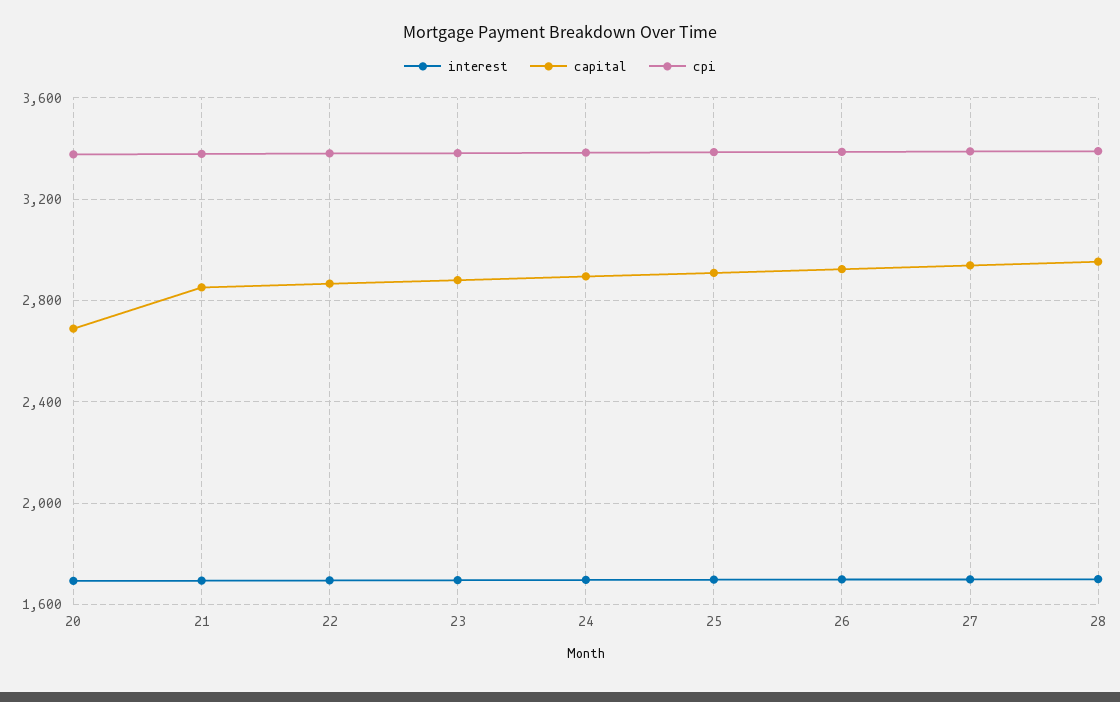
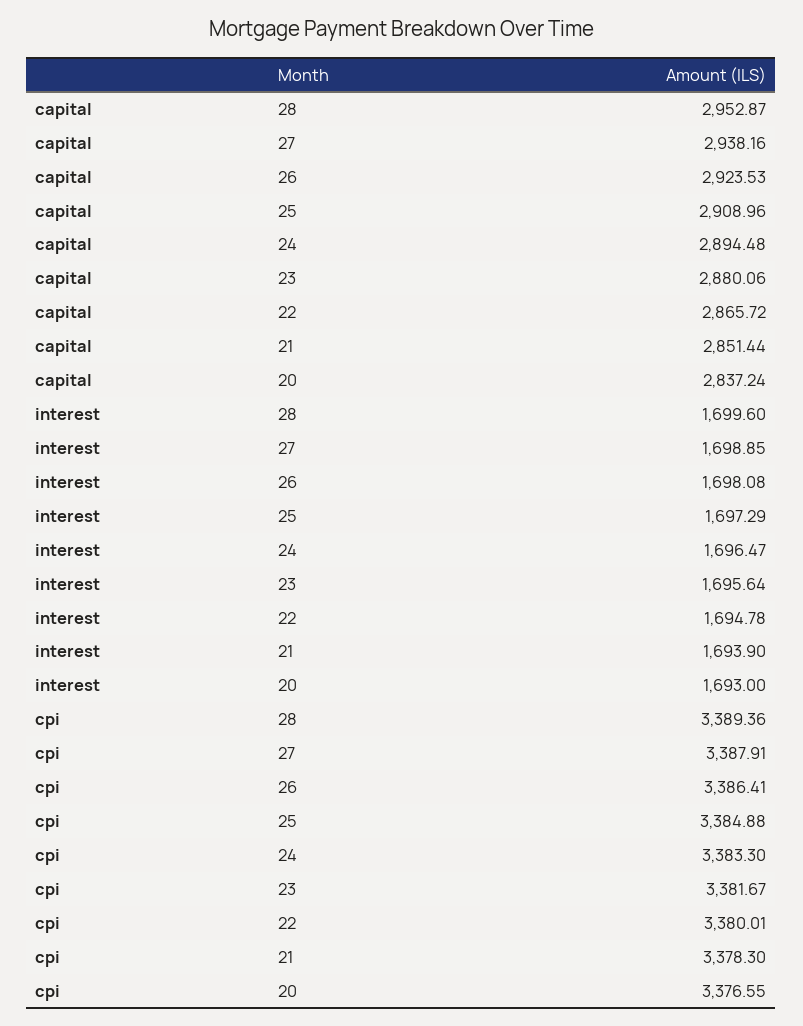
  {
    "interest": {
      "20": 1693,
      "21": 1693.9,
      "22": 1694.78,
      "23": 1695.64,
      "24": 1696.47,
      "25": 1697.29,
      "26": 1698.08,
      "27": 1698.85,
      "28": 1699.6
    },
    "capital": {
-     "20": 2700,
+     "20": 2837.24,
      "21": 2851.44,
      "22": 2865.72,
      "23": 2880.06,
      "24": 2894.48,
      "25": 2908.96,
      "26": 2923.53,
      "27": 2938.16,
      "28": 2952.87
    },
    "cpi": {
      "20": 3376.55,
      "21": 3378.3,
      "22": 3380.01,
      "23": 3381.67,
      "24": 3383.3,
      "25": 3384.88,
      "26": 3386.41,
      "27": 3387.91,
      "28": 3389.36
    }
  }

